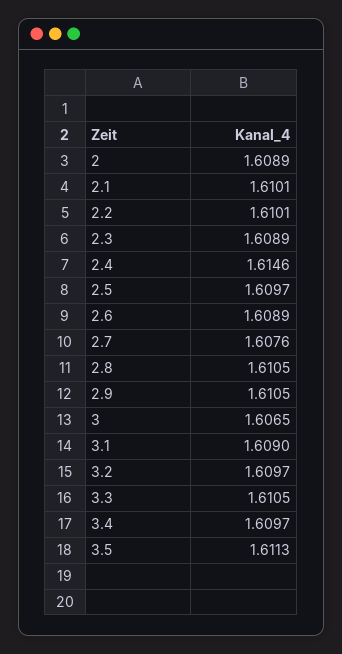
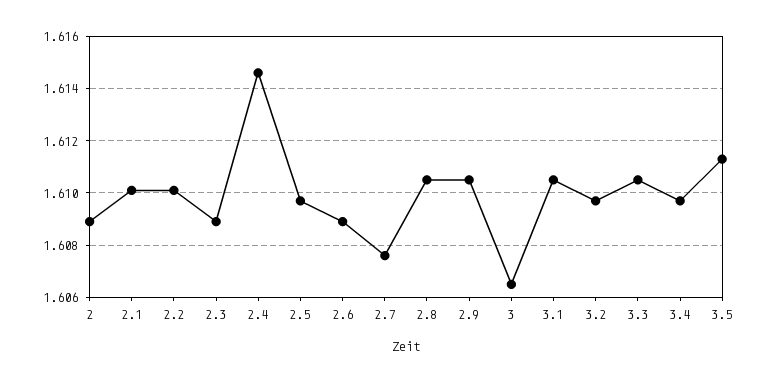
  {
    "2": 1.6089,
    "2.1": 1.6101,
    "2.2": 1.6101,
    "2.3": 1.6089,
    "2.4": 1.6146,
    "2.5": 1.6097,
    "2.6": 1.6089,
    "2.7": 1.6076,
    "2.8": 1.6105,
    "2.9": 1.6105,
    "3": 1.6065,
-   "3.1": 1.609,
+   "3.1": 1.6105,
    "3.2": 1.6097,
    "3.3": 1.6105,
    "3.4": 1.6097,
    "3.5": 1.6113
  }

